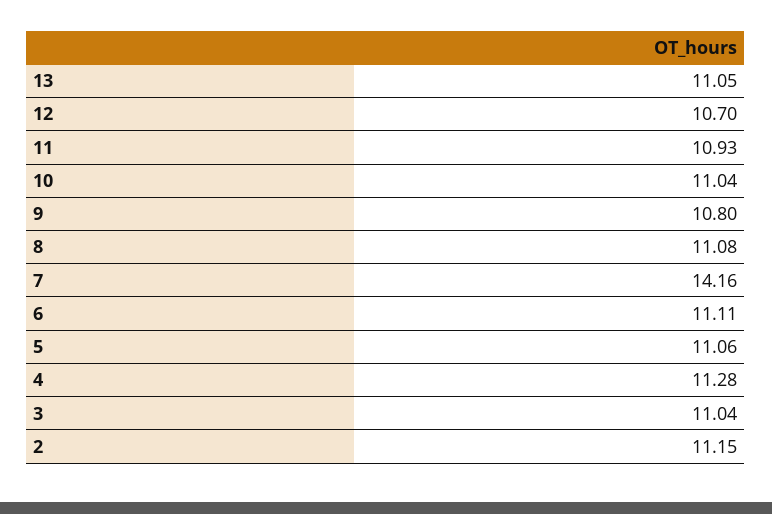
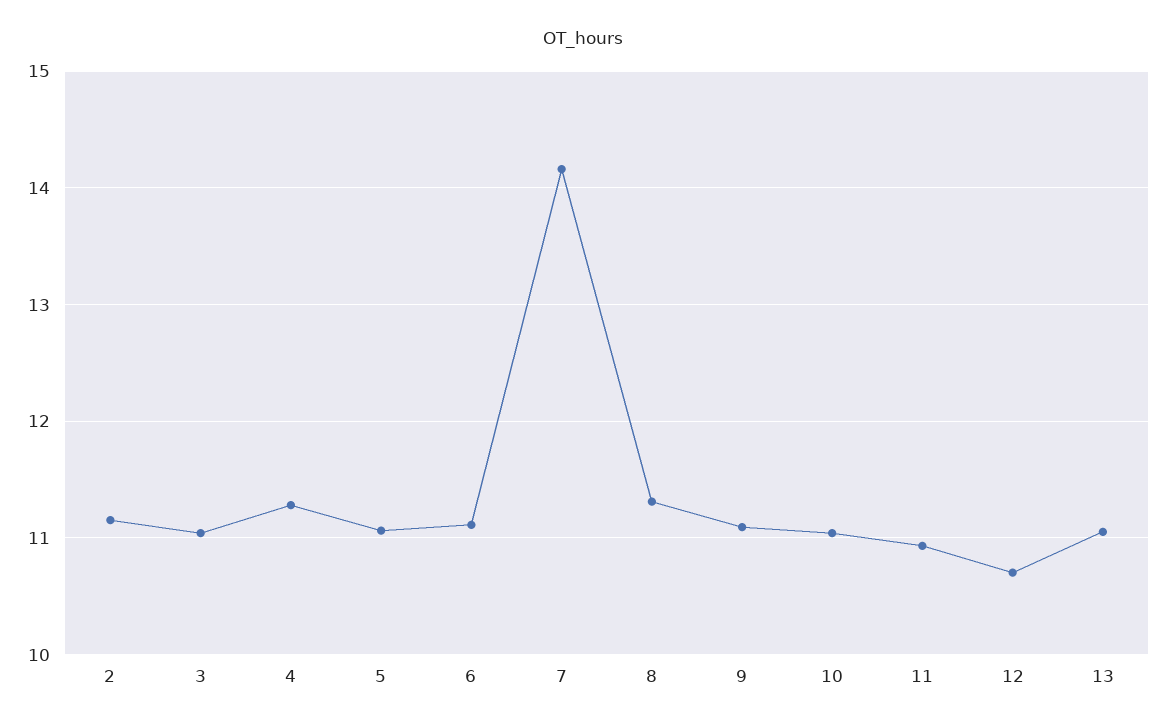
  {
    "13": 11.05,
    "12": 10.7,
    "11": 10.93,
    "10": 11.04,
-   "9": 10.8,
+   "9": 11.1,
-   "8": 11.08,
+   "8": 11.3,
    "7": 14.16,
    "6": 11.11,
    "5": 11.06,
    "4": 11.28,
    "3": 11.04,
    "2": 11.15
  }

